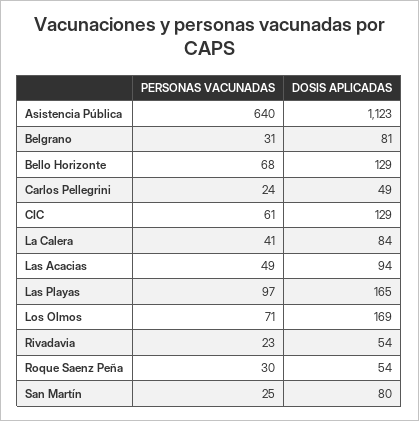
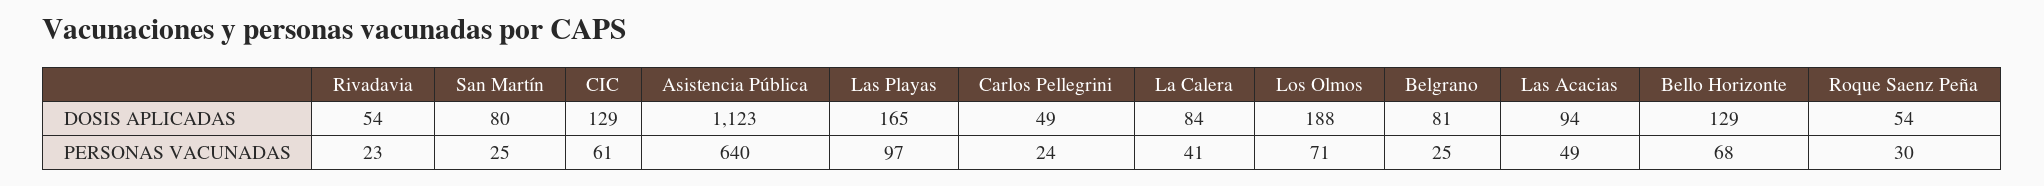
  {
    "PERSONAS VACUNADAS": {
      "Asistencia Pública": 640,
-     "Belgrano": 31,
+     "Belgrano": 25,
      "Bello Horizonte": 68,
      "Carlos Pellegrini": 24,
      "CIC": 61,
      "La Calera": 41,
      "Las Acacias": 49,
      "Las Playas": 97,
      "Los Olmos": 71,
      "Rivadavia": 23,
      "Roque Saenz Peña": 30,
      "San Martín": 25
    },
    "DOSIS APLICADAS": {
      "Asistencia Pública": 1123,
      "Belgrano": 81,
      "Bello Horizonte": 129,
      "Carlos Pellegrini": 49,
      "CIC": 129,
      "La Calera": 84,
      "Las Acacias": 94,
      "Las Playas": 165,
-     "Los Olmos": 169,
+     "Los Olmos": 188,
      "Rivadavia": 54,
      "Roque Saenz Peña": 54,
      "San Martín": 80
    }
  }

